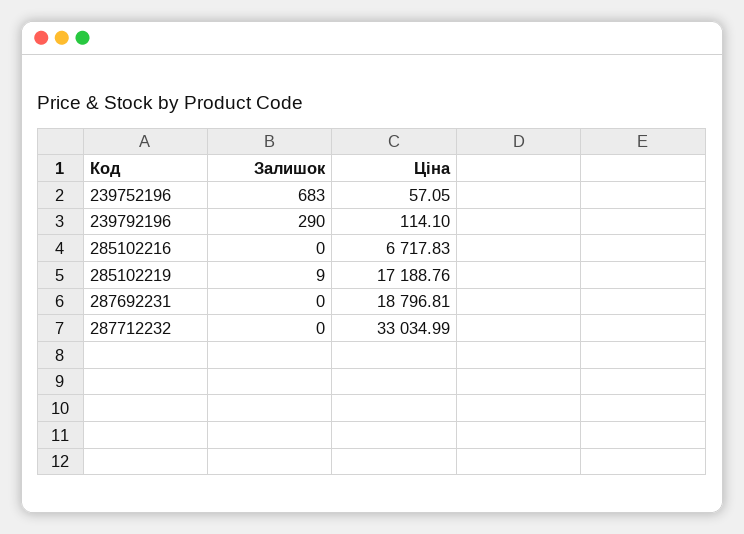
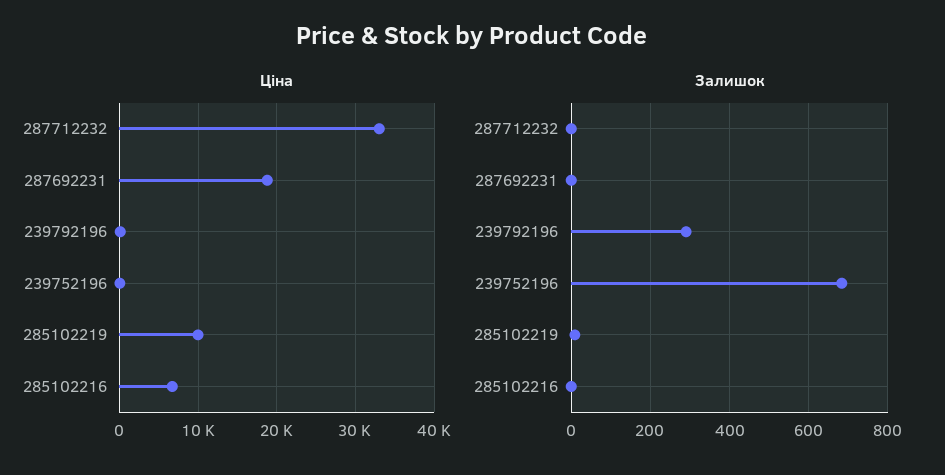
  {
    "Залишок": {
      "239752196": 683,
      "239792196": 290,
      "285102216": 0,
      "285102219": 9,
      "287692231": 0,
      "287712232": 0
    },
    "Ціна": {
      "239752196": 57.05,
      "239792196": 114.1,
      "285102216": 6717.83,
-     "285102219": 17188.76,
+     "285102219": 10000,
      "287692231": 18796.81,
      "287712232": 33034.99
    }
  }

